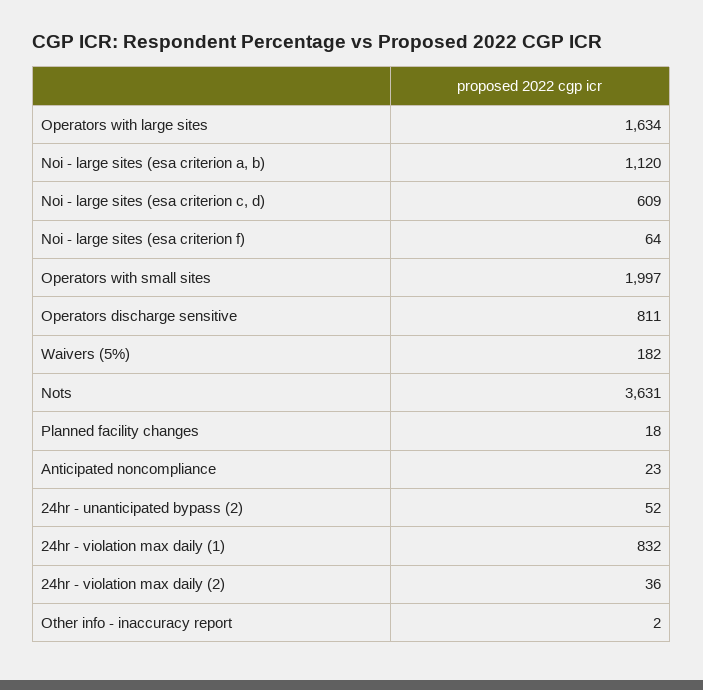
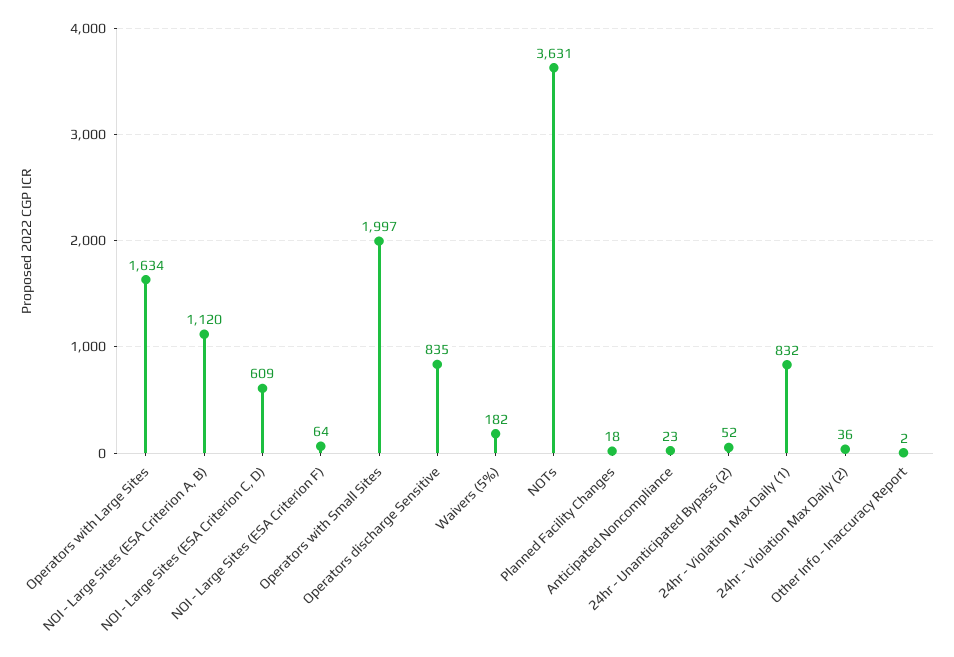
  {
    "Operators with large sites": 1634,
    "Noi - large sites (esa criterion a, b)": 1120,
    "Noi - large sites (esa criterion c, d)": 609,
    "Noi - large sites (esa criterion f)": 64,
    "Operators with small sites": 1997,
-   "Operators discharge sensitive": 811,
+   "Operators discharge sensitive": 835,
    "Waivers (5%)": 182,
    "Nots": 3631,
    "Planned facility changes": 18,
    "Anticipated noncompliance": 23,
    "24hr - unanticipated bypass (2)": 52,
    "24hr - violation max daily (1)": 832,
    "24hr - violation max daily (2)": 36,
    "Other info - inaccuracy report": 2
  }

